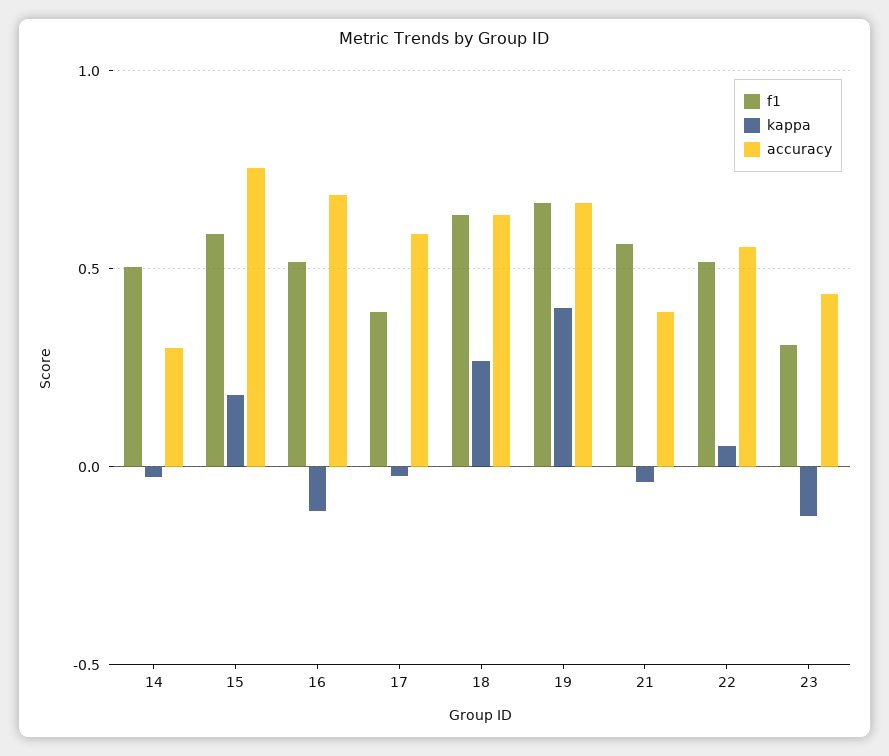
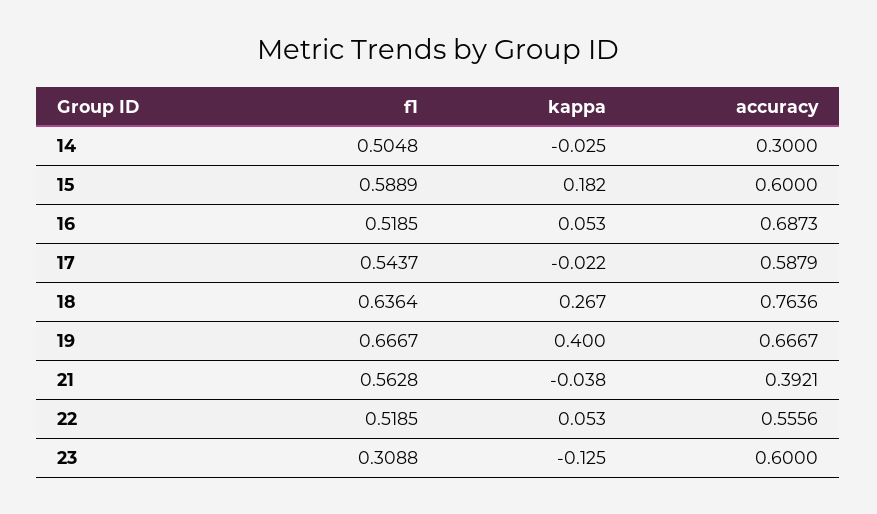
  {
    "f1": {
      "14": 0.5048,
      "15": 0.5889,
      "16": 0.5185,
-     "17": 0.4,
+     "17": 0.5437,
      "18": 0.6364,
      "19": 0.6667,
      "21": 0.5628,
      "22": 0.5185,
      "23": 0.3088
    },
    "kappa": {
      "14": -0.025,
      "15": 0.182,
-     "16": -0.1,
+     "16": 0.053,
      "17": -0.022,
      "18": 0.267,
      "19": 0.4,
      "21": -0.038,
      "22": 0.053,
      "23": -0.125
    },
    "accuracy": {
      "14": 0.3,
-     "15": 0.75,
+     "15": 0.6,
      "16": 0.6873,
      "17": 0.5879,
-     "18": 0.65,
+     "18": 0.7636,
      "19": 0.6667,
      "21": 0.3921,
      "22": 0.5556,
-     "23": 0.45
+     "23": 0.6
    }
  }

